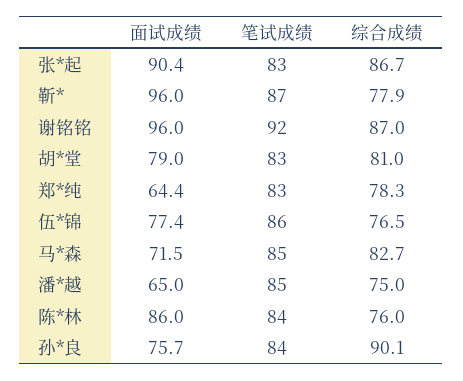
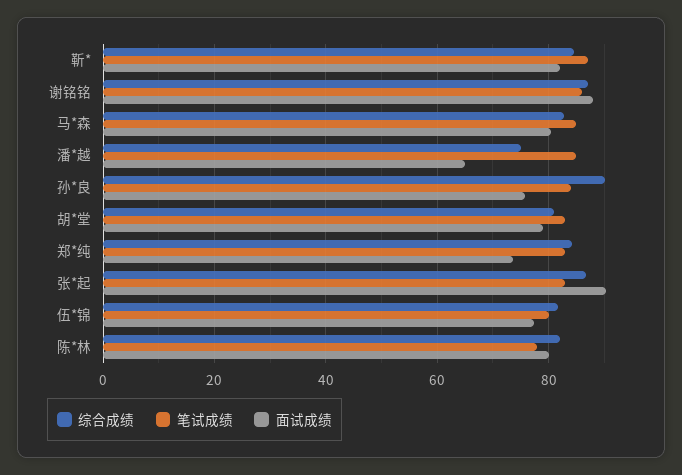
  {
    "面试成绩": {
      "张*起": 90.4,
-     "靳*": 96,
+     "靳*": 82,
-     "谢铭铭": 96,
+     "谢铭铭": 88,
      "胡*堂": 79,
-     "郑*纯": 64.4,
+     "郑*纯": 74,
      "伍*锦": 77.4,
-     "马*森": 71.5,
+     "马*森": 80,
      "潘*越": 65,
-     "陈*林": 86,
+     "陈*林": 80,
      "孙*良": 75.7
    },
    "笔试成绩": {
      "张*起": 83,
      "靳*": 87,
-     "谢铭铭": 92,
+     "谢铭铭": 86,
      "胡*堂": 83,
      "郑*纯": 83,
-     "伍*锦": 86,
+     "伍*锦": 80,
      "马*森": 85,
      "潘*越": 85,
-     "陈*林": 84,
+     "陈*林": 78,
      "孙*良": 84
    },
    "综合成绩": {
      "张*起": 86.7,
-     "靳*": 77.9,
+     "靳*": 84,
      "谢铭铭": 87,
      "胡*堂": 81,
-     "郑*纯": 78.3,
+     "郑*纯": 84,
-     "伍*锦": 76.5,
+     "伍*锦": 82,
      "马*森": 82.7,
      "潘*越": 75,
-     "陈*林": 76,
+     "陈*林": 82,
      "孙*良": 90.1
    }
  }

